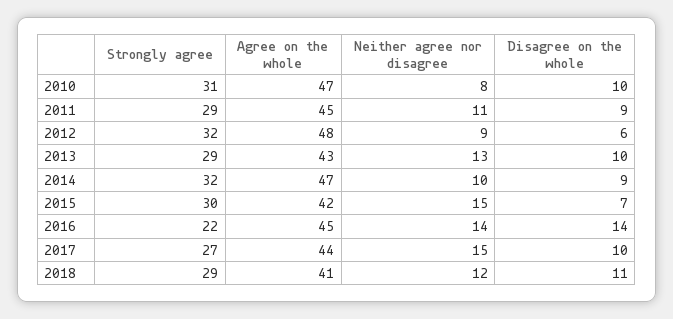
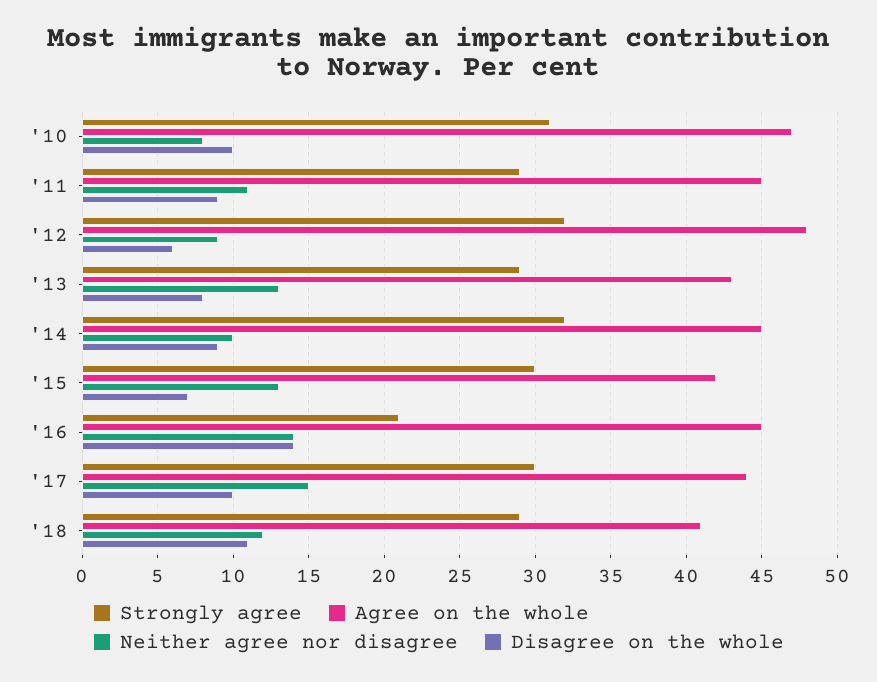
  {
    "Strongly agree": {
      "2010": 31,
      "2011": 29,
      "2012": 32,
      "2013": 29,
      "2014": 32,
      "2015": 30,
-     "2016": 22,
+     "2016": 21,
-     "2017": 27,
+     "2017": 30,
      "2018": 29
    },
    "Agree on the whole": {
      "2010": 47,
      "2011": 45,
      "2012": 48,
      "2013": 43,
-     "2014": 47,
+     "2014": 45,
      "2015": 42,
      "2016": 45,
      "2017": 44,
      "2018": 41
    },
    "Neither agree nor disagree": {
      "2010": 8,
      "2011": 11,
      "2012": 9,
      "2013": 13,
      "2014": 10,
-     "2015": 15,
+     "2015": 13,
      "2016": 14,
      "2017": 15,
      "2018": 12
    },
    "Disagree on the whole": {
      "2010": 10,
      "2011": 9,
      "2012": 6,
-     "2013": 10,
+     "2013": 8,
      "2014": 9,
      "2015": 7,
      "2016": 14,
      "2017": 10,
      "2018": 11
    }
  }

